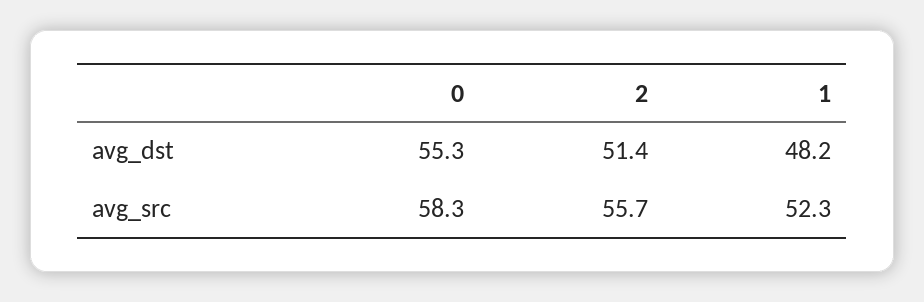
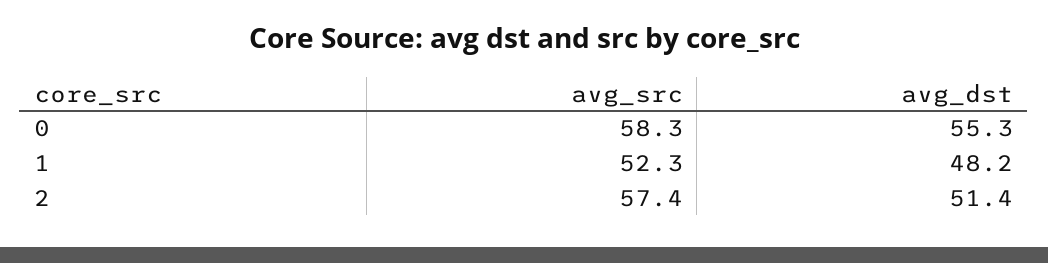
  {
    "0": {
      "avg_dst": 55.3,
      "avg_src": 58.3
    },
    "2": {
      "avg_dst": 51.4,
-     "avg_src": 55.7
+     "avg_src": 57.4
    },
    "1": {
      "avg_dst": 48.2,
      "avg_src": 52.3
    }
  }

